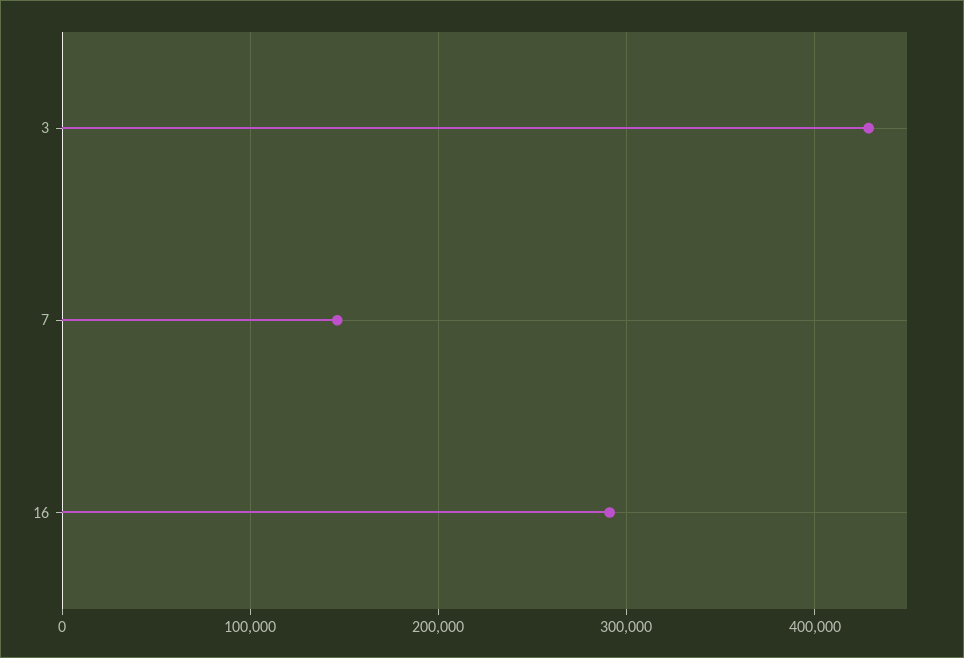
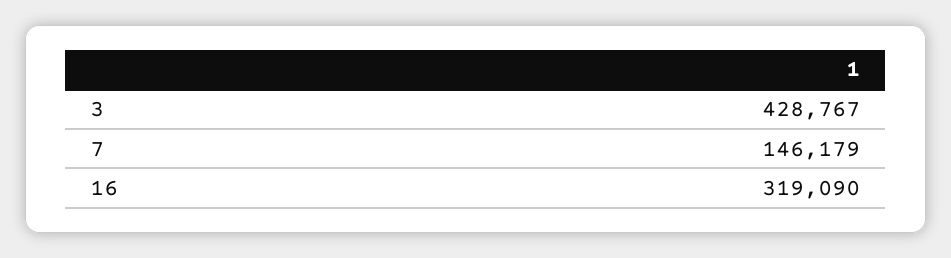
  {
    "3": 428767,
    "7": 146179,
-   "16": 290000
+   "16": 319090
  }

